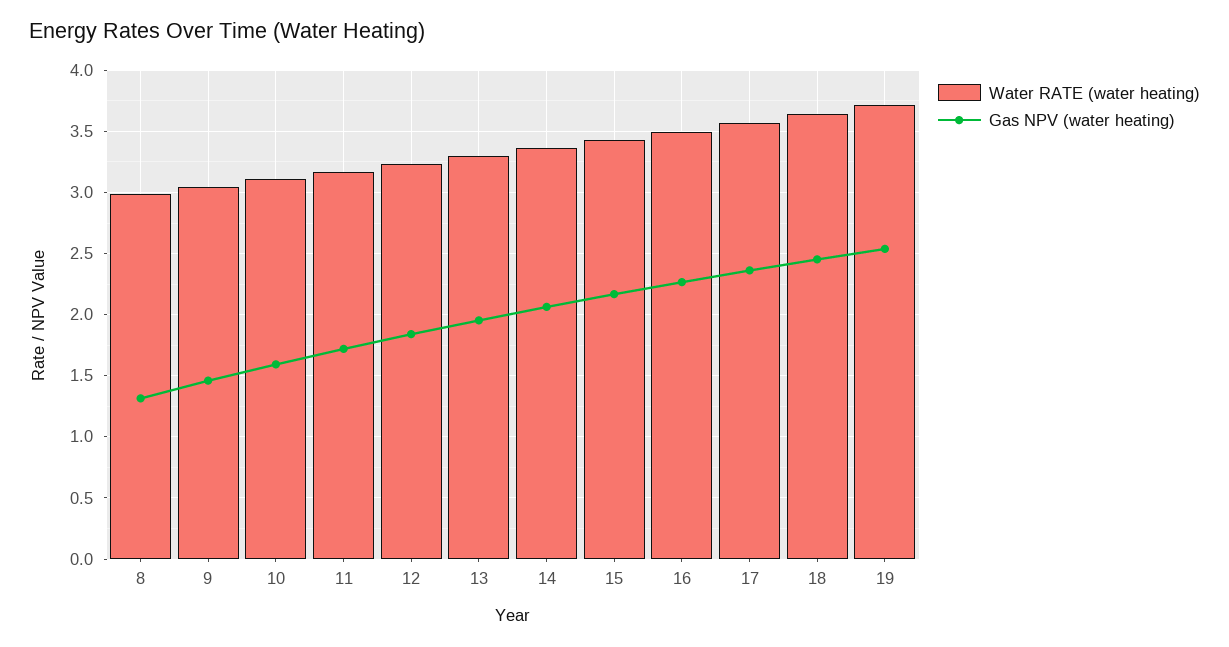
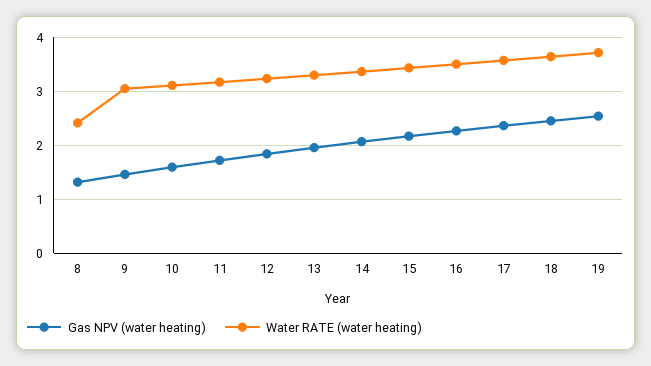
  {
    "Water RATE (water heating)": {
-     "8": 3,
+     "8": 2.4,
      "9": 3.05,
      "10": 3.1,
      "11": 3.15,
      "12": 3.25,
      "13": 3.3,
      "14": 3.35,
      "15": 3.45,
      "16": 3.5,
      "17": 3.55,
      "18": 3.65,
      "19": 3.7
    },
    "Gas NPV (water heating)": {
      "8": 1.3,
      "9": 1.45,
      "10": 1.6,
      "11": 1.7,
      "12": 1.85,
      "13": 1.95,
      "14": 2.05,
      "15": 2.15,
      "16": 2.25,
      "17": 2.35,
      "18": 2.45,
      "19": 2.55
    }
  }

